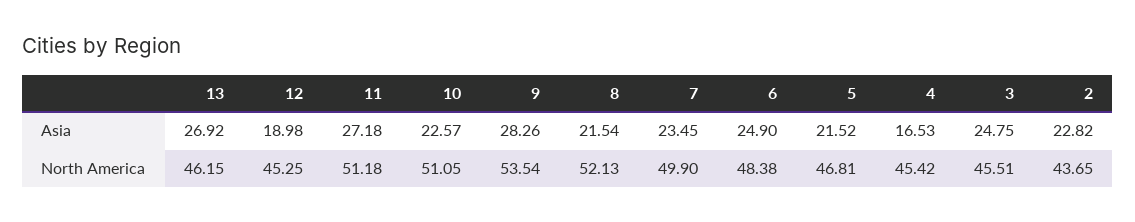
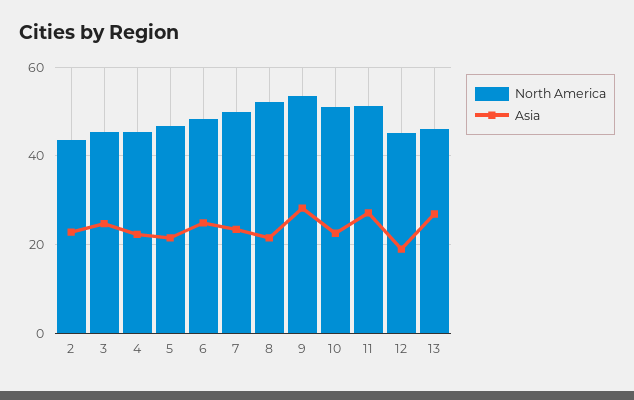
  {
    "Asia": {
      "13": 26.92,
      "12": 18.98,
      "11": 27.18,
      "10": 22.57,
      "9": 28.26,
      "8": 21.54,
      "7": 23.45,
      "6": 24.9,
      "5": 21.52,
-     "4": 16.53,
+     "4": 22,
      "3": 24.75,
      "2": 22.82
    },
    "North America": {
      "13": 46.15,
      "12": 45.25,
      "11": 51.18,
      "10": 51.05,
      "9": 53.54,
      "8": 52.13,
      "7": 49.9,
      "6": 48.38,
      "5": 46.81,
      "4": 45.42,
      "3": 45.51,
      "2": 43.65
    }
  }

